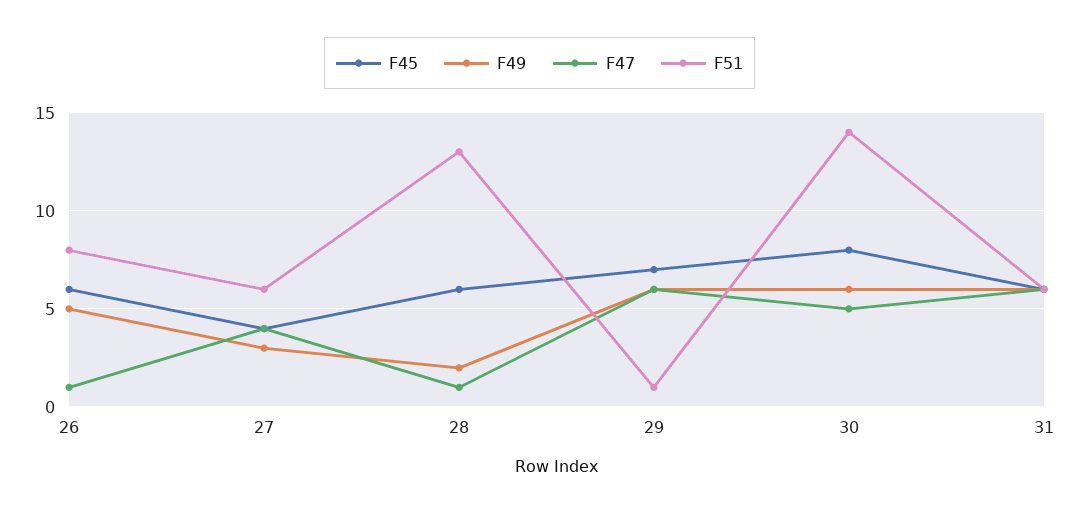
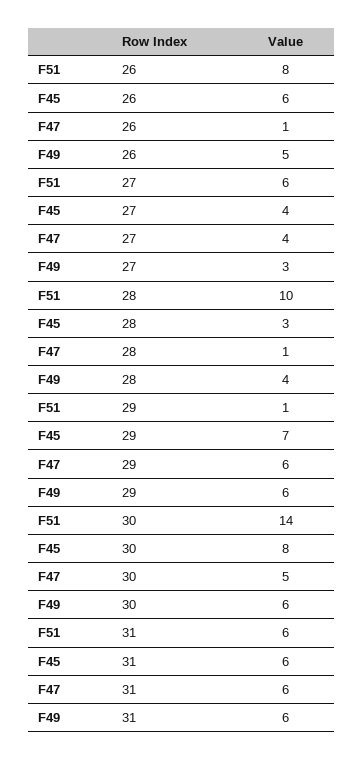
  {
    "F45": {
      "26": 6,
      "27": 4,
-     "28": 6,
+     "28": 3,
      "29": 7,
      "30": 8,
      "31": 6
    },
    "F49": {
      "26": 5,
      "27": 3,
-     "28": 2,
+     "28": 4,
      "29": 6,
      "30": 6,
      "31": 6
    },
    "F47": {
      "26": 1,
      "27": 4,
      "28": 1,
      "29": 6,
      "30": 5,
      "31": 6
    },
    "F51": {
      "26": 8,
      "27": 6,
-     "28": 13,
+     "28": 10,
      "29": 1,
      "30": 14,
      "31": 6
    }
  }

